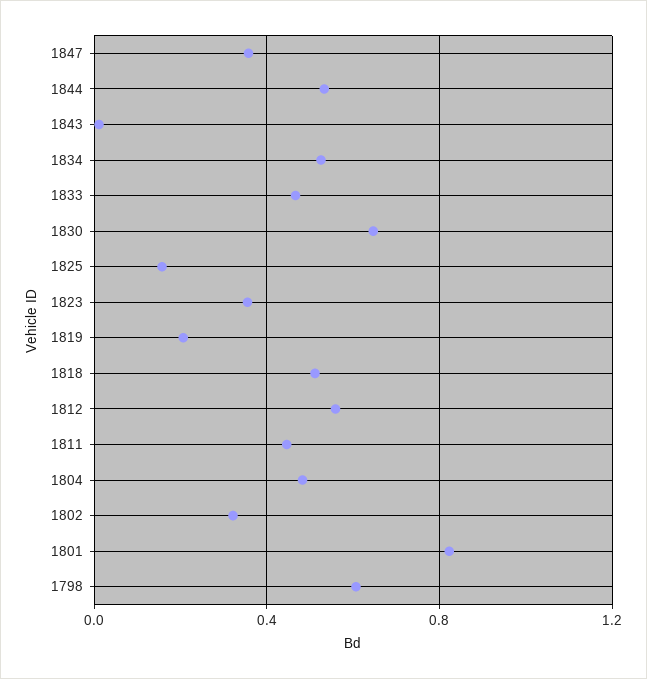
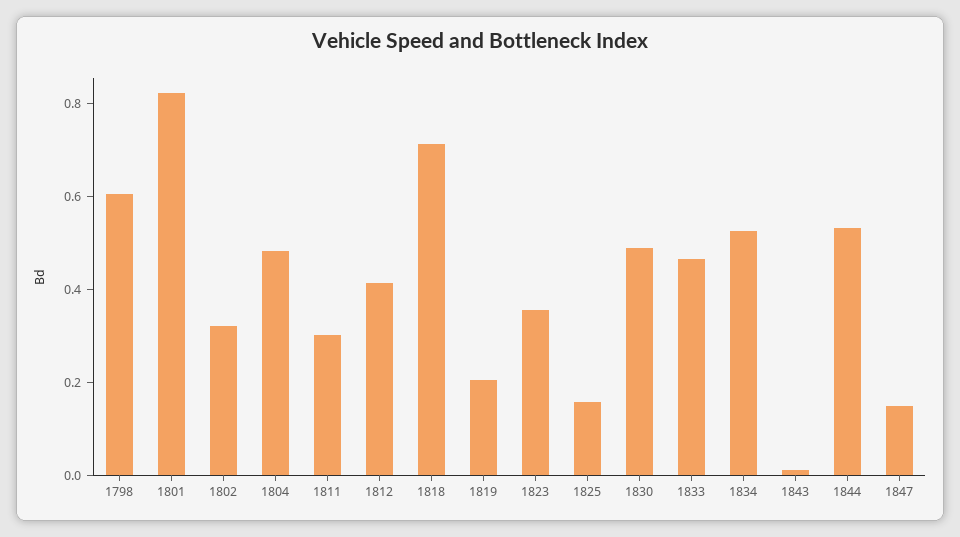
  {
-   "1847": 0.35,
+   "1847": 0.15,
    "1844": 0.55,
    "1843": 0,
    "1834": 0.55,
    "1833": 0.45,
-   "1830": 0.65,
+   "1830": 0.5,
    "1825": 0.15,
    "1823": 0.35,
    "1819": 0.2,
-   "1818": 0.5,
+   "1818": 0.7,
-   "1812": 0.55,
+   "1812": 0.4,
-   "1811": 0.45,
+   "1811": 0.3,
    "1804": 0.5,
    "1802": 0.3,
    "1801": 0.8,
    "1798": 0.6
  }

